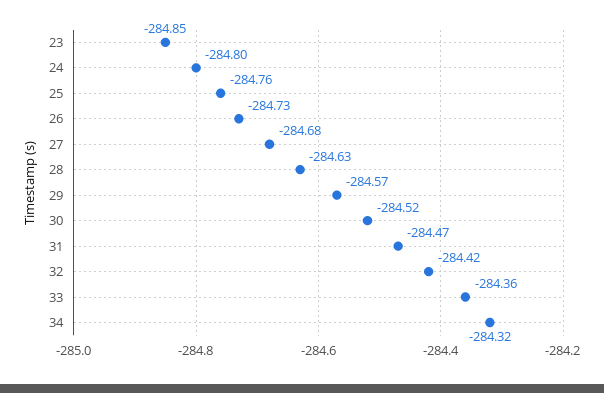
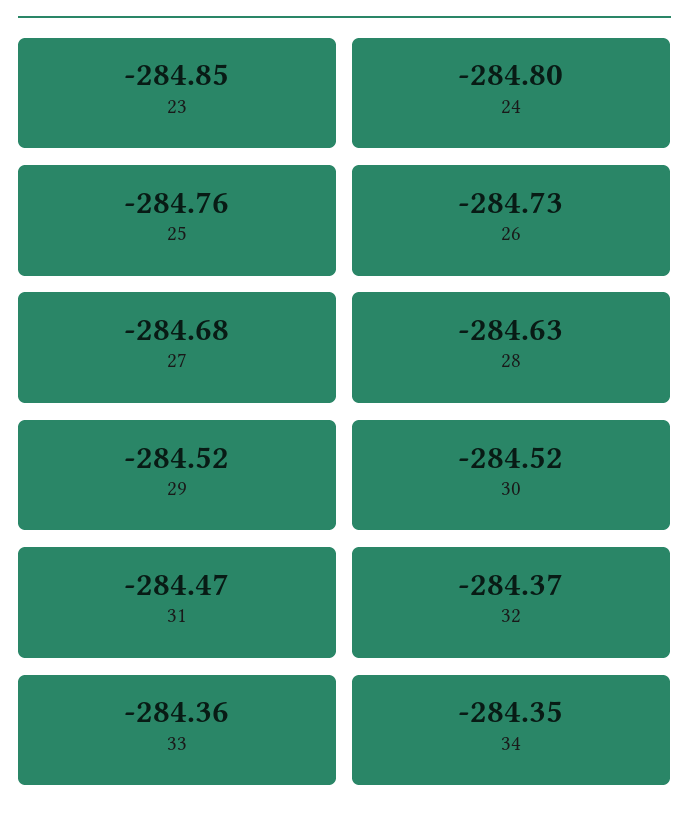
  {
    "23": -284.85,
    "24": -284.8,
    "25": -284.76,
    "26": -284.73,
    "27": -284.68,
    "28": -284.63,
-   "29": -284.57,
+   "29": -284.52,
    "30": -284.52,
    "31": -284.47,
-   "32": -284.42,
+   "32": -284.37,
    "33": -284.36,
-   "34": -284.32
+   "34": -284.35
  }

